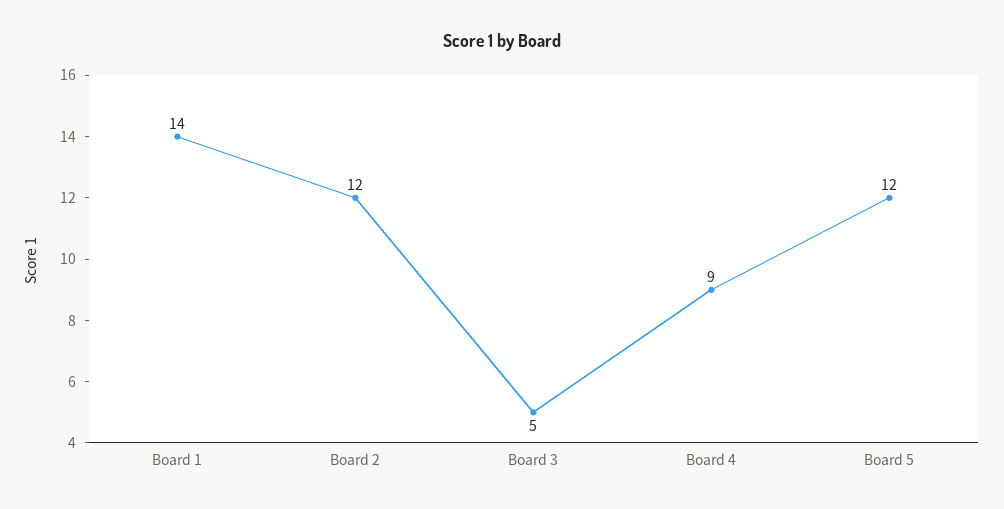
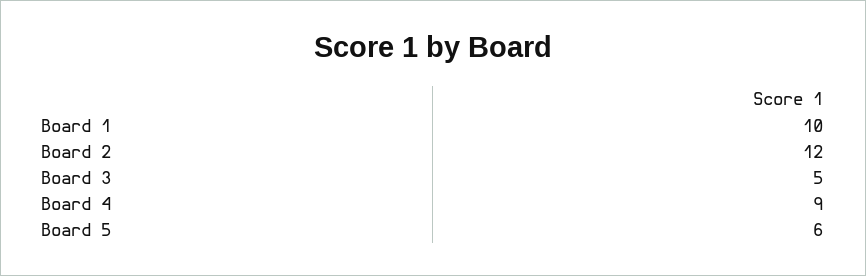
  {
-   "Board 1": 14,
+   "Board 1": 10,
    "Board 2": 12,
    "Board 3": 5,
    "Board 4": 9,
-   "Board 5": 12
+   "Board 5": 6
  }

